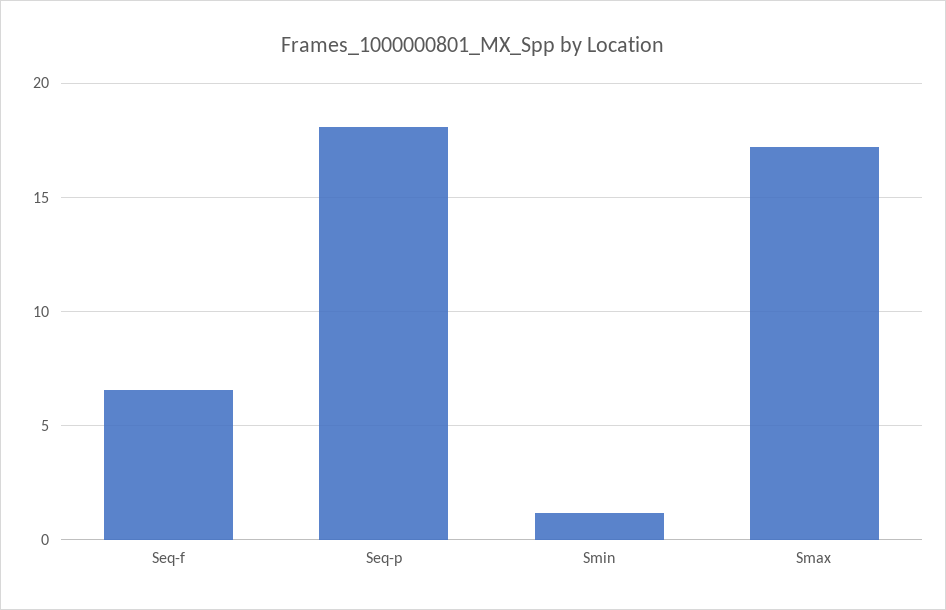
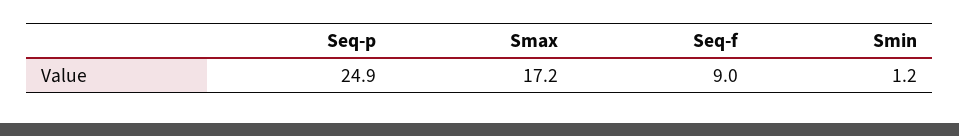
  {
-   "Seq-f": 6.5,
+   "Seq-f": 9,
-   "Seq-p": 18,
+   "Seq-p": 24.9,
    "Smin": 1.2,
    "Smax": 17.2
  }

